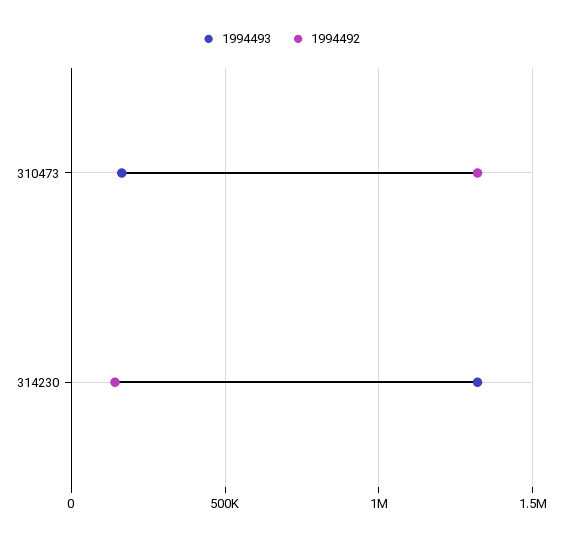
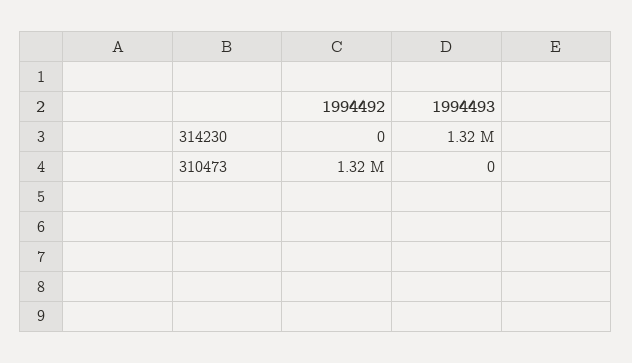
  {
    "1994493": {
-     "310473": 150000,
+     "310473": 0,
      "314230": 1320000
    },
    "1994492": {
      "310473": 1320000,
-     "314230": 150000
+     "314230": 0
    }
  }

